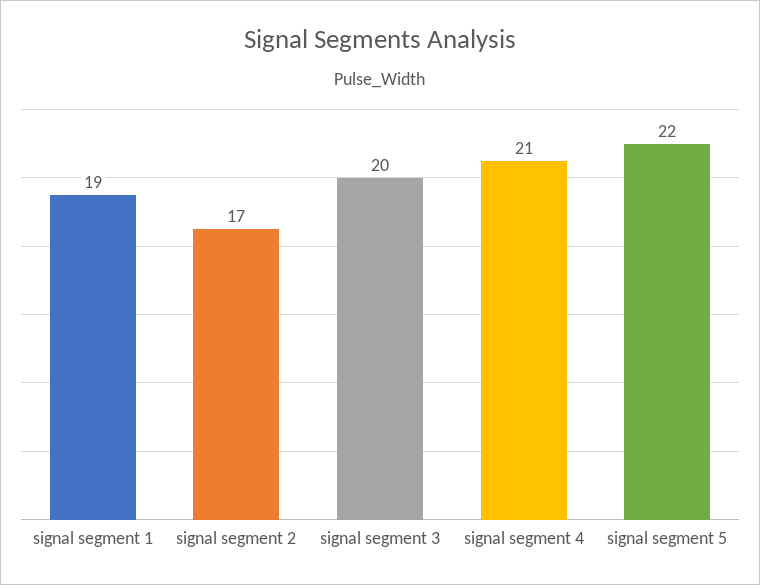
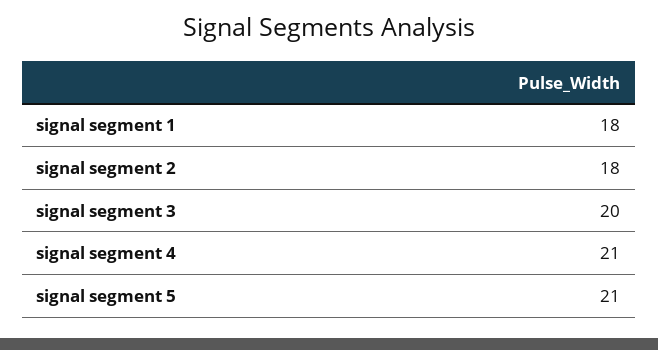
  {
-   "signal segment 1": 19,
+   "signal segment 1": 18,
-   "signal segment 2": 17,
+   "signal segment 2": 18,
    "signal segment 3": 20,
    "signal segment 4": 21,
-   "signal segment 5": 22
+   "signal segment 5": 21
  }

